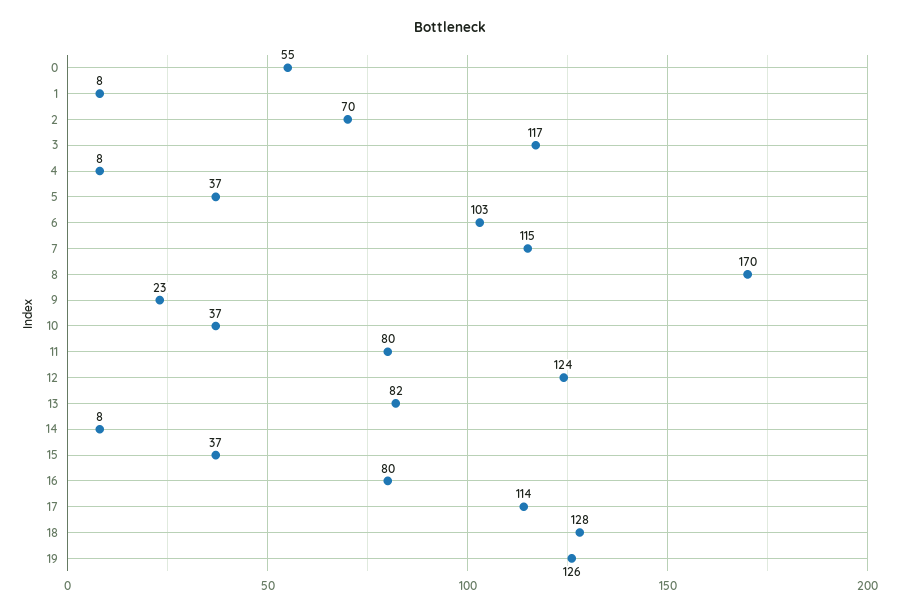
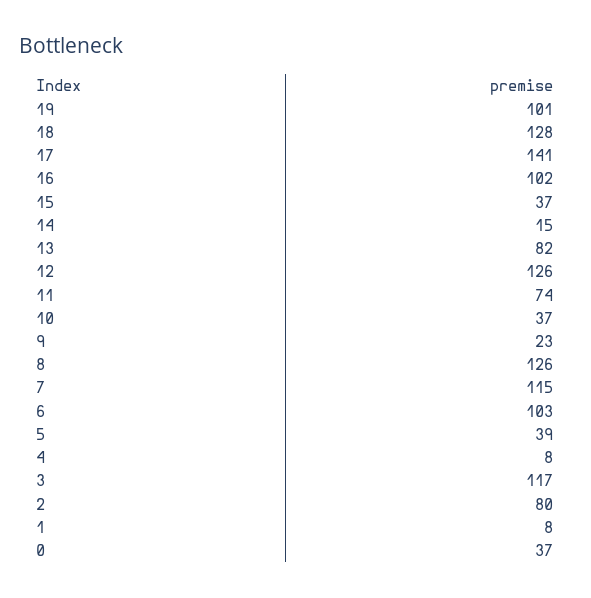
  {
-   "0": 55,
+   "0": 37,
    "1": 8,
-   "2": 70,
+   "2": 80,
    "3": 117,
    "4": 8,
-   "5": 37,
+   "5": 39,
    "6": 103,
    "7": 115,
-   "8": 170,
+   "8": 126,
    "9": 23,
    "10": 37,
-   "11": 80,
+   "11": 74,
-   "12": 124,
+   "12": 126,
    "13": 82,
-   "14": 8,
+   "14": 15,
    "15": 37,
-   "16": 80,
+   "16": 102,
-   "17": 114,
+   "17": 141,
    "18": 128,
-   "19": 126
+   "19": 101
  }

